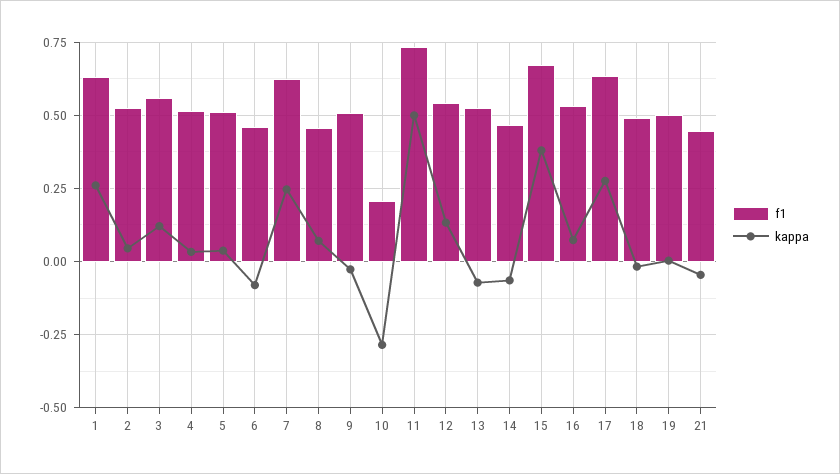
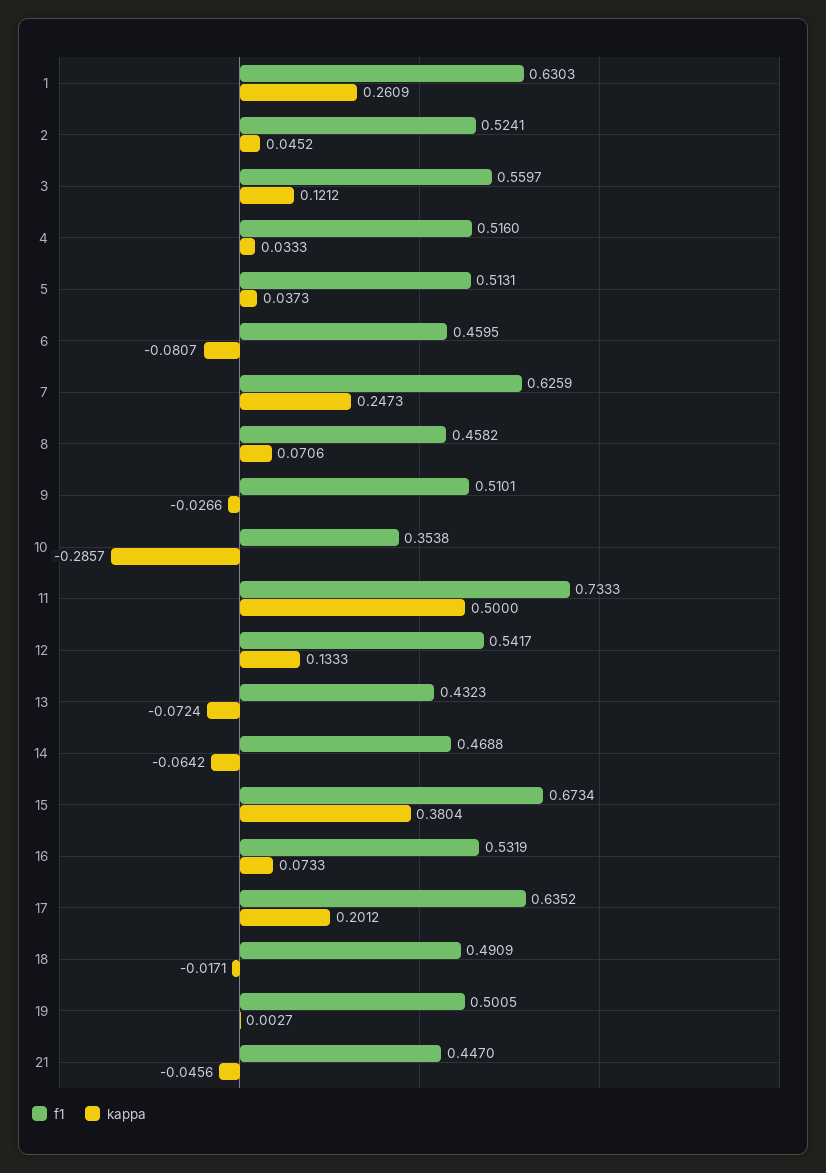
  {
    "f1": {
      "1": 0.6303,
      "2": 0.5241,
      "3": 0.5597,
      "4": 0.516,
      "5": 0.5131,
      "6": 0.4595,
      "7": 0.6259,
      "8": 0.4582,
      "9": 0.5101,
-     "10": 0.2,
+     "10": 0.3538,
      "11": 0.7333,
      "12": 0.5417,
-     "13": 0.525,
+     "13": 0.4323,
      "14": 0.4688,
      "15": 0.6734,
      "16": 0.5319,
      "17": 0.6352,
      "18": 0.4909,
      "19": 0.5005,
      "21": 0.447
    },
    "kappa": {
      "1": 0.2609,
      "2": 0.0452,
      "3": 0.1212,
      "4": 0.0333,
      "5": 0.0373,
      "6": -0.0807,
      "7": 0.2473,
      "8": 0.0706,
      "9": -0.0266,
      "10": -0.2857,
      "11": 0.5,
      "12": 0.1333,
      "13": -0.0724,
      "14": -0.0642,
      "15": 0.3804,
      "16": 0.0733,
-     "17": 0.275,
+     "17": 0.2012,
      "18": -0.0171,
      "19": 0.0027,
      "21": -0.0456
    }
  }

